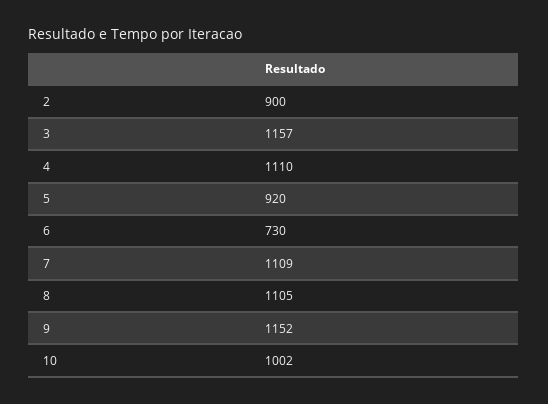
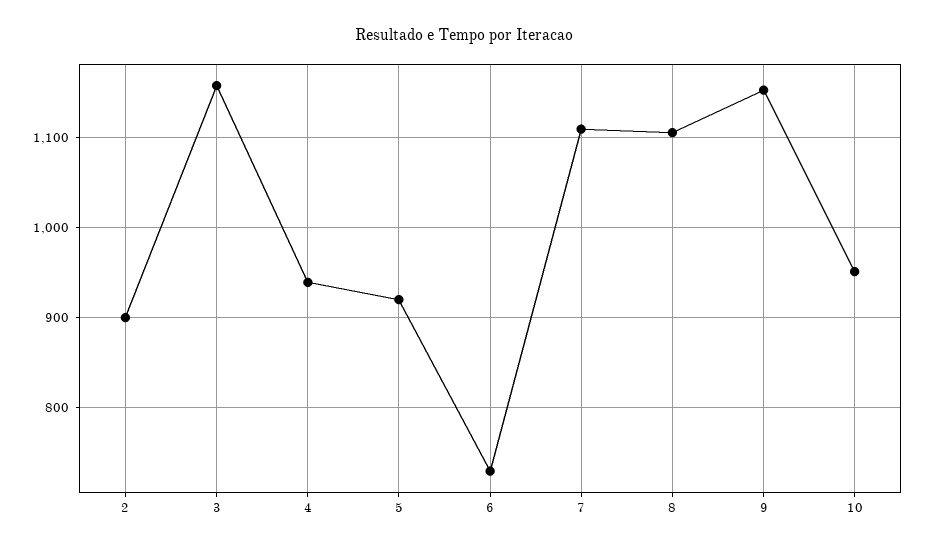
  {
    "2": 900,
    "3": 1157,
-   "4": 1110,
+   "4": 940,
    "5": 920,
    "6": 730,
    "7": 1109,
    "8": 1105,
    "9": 1152,
-   "10": 1002
+   "10": 950
  }

